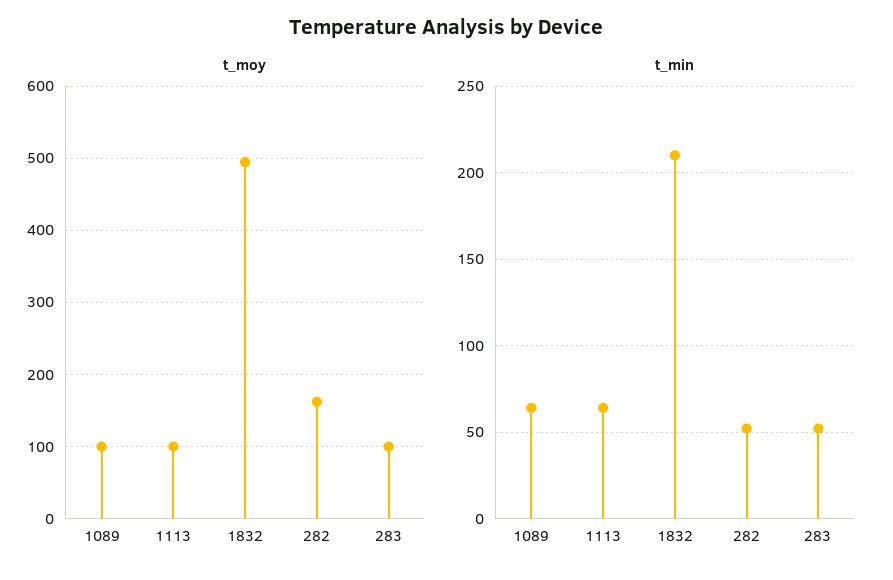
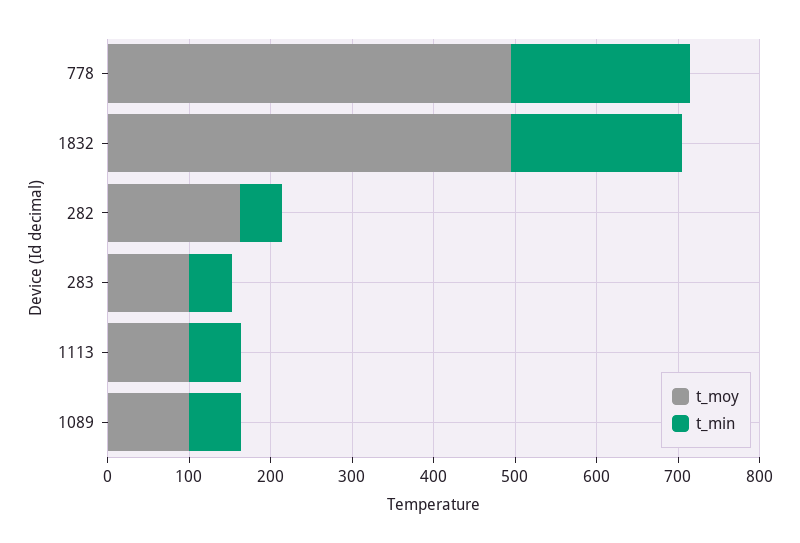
  {
    "t_moy": {
      "1089": 100,
      "1113": 100,
      "1832": 490,
      "282": 160,
-     "283": 100
+     "283": 100,
+     "778": 500
    },
    "t_min": {
      "1089": 65,
      "1113": 65,
      "1832": 210,
      "282": 50,
-     "283": 50
+     "283": 50,
+     "778": 220
    }
  }

